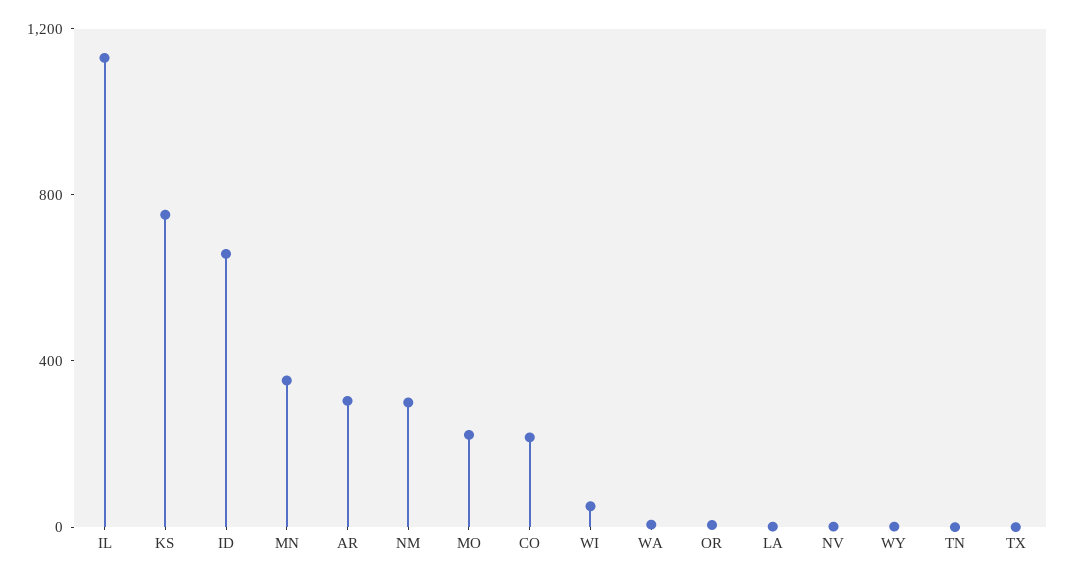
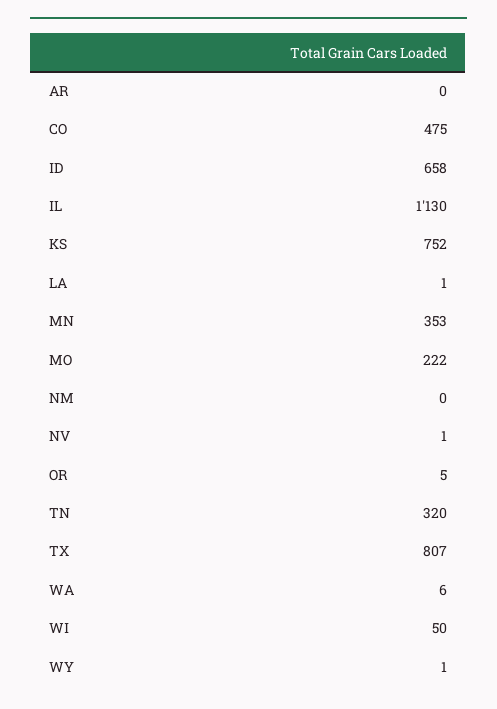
  {
    "IL": 1130,
    "KS": 752,
    "ID": 658,
    "MN": 353,
-   "AR": 300,
+   "AR": 0,
-   "NM": 300,
+   "NM": 0,
    "MO": 222,
-   "CO": 200,
+   "CO": 475,
    "WI": 50,
    "WA": 6,
    "OR": 5,
    "LA": 1,
    "NV": 1,
    "WY": 1,
-   "TN": 0,
+   "TN": 320,
-   "TX": 0
+   "TX": 807
  }

